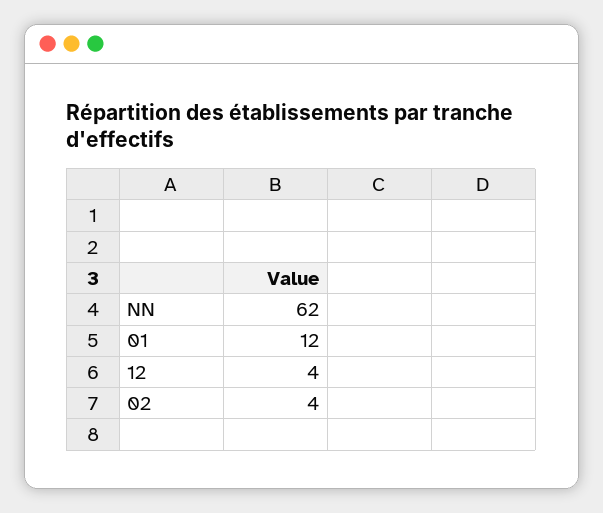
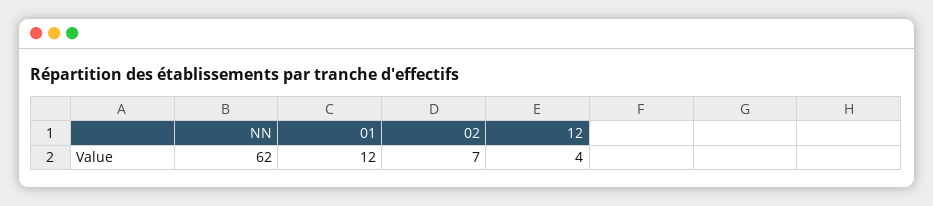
  {
    "NN": 62,
    "01": 12,
    "12": 4,
-   "02": 4
+   "02": 7
  }

